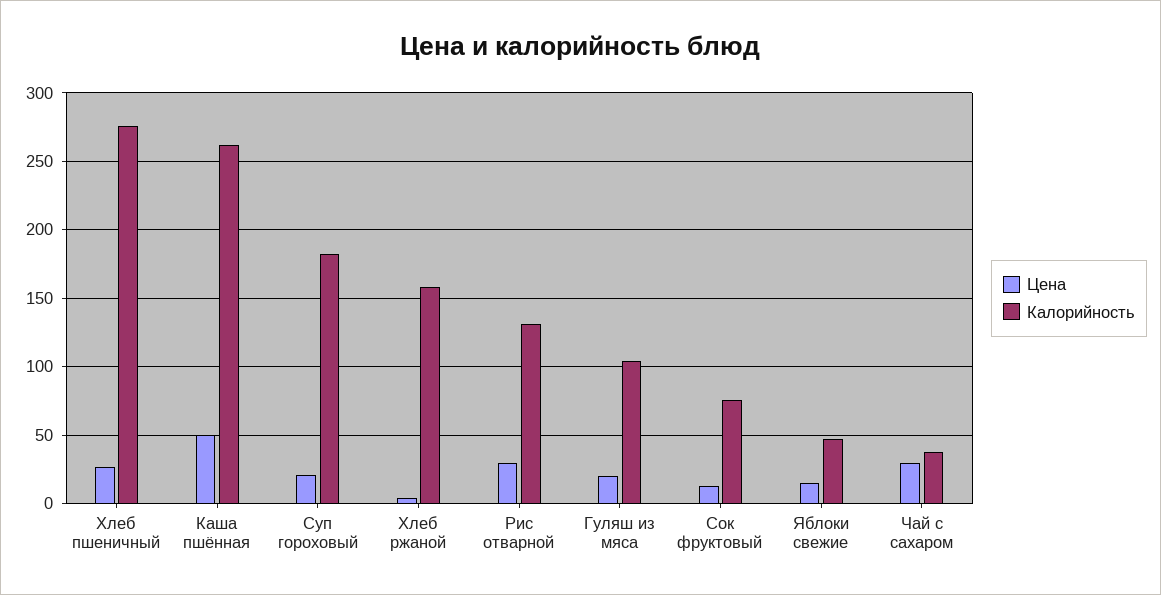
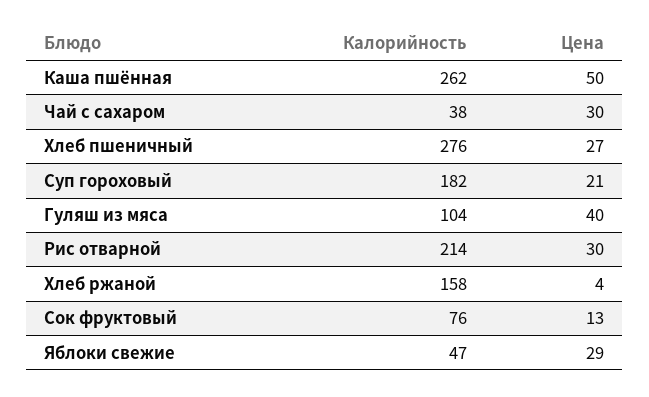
  {
    "Цена": {
      "Хлеб пшеничный": 27,
      "Каша пшённая": 50,
      "Суп гороховый": 21,
      "Хлеб ржаной": 4,
      "Рис отварной": 30,
-     "Гуляш из мяса": 20,
+     "Гуляш из мяса": 40,
      "Сок фруктовый": 13,
-     "Яблоки свежие": 15,
+     "Яблоки свежие": 29,
      "Чай с сахаром": 30
    },
    "Калорийность": {
      "Хлеб пшеничный": 276,
      "Каша пшённая": 262,
      "Суп гороховый": 182,
      "Хлеб ржаной": 158,
-     "Рис отварной": 130,
+     "Рис отварной": 214,
      "Гуляш из мяса": 104,
      "Сок фруктовый": 76,
      "Яблоки свежие": 47,
      "Чай с сахаром": 38
    }
  }

